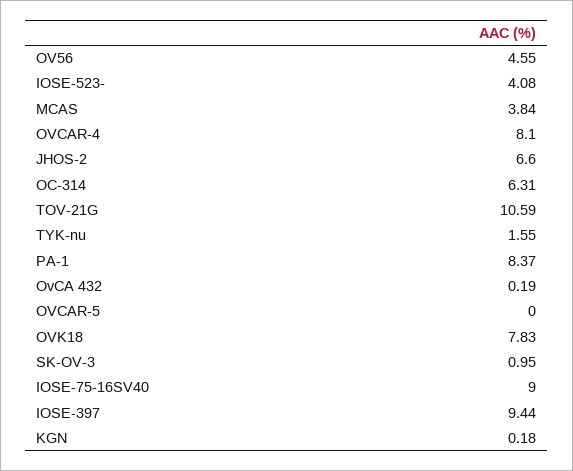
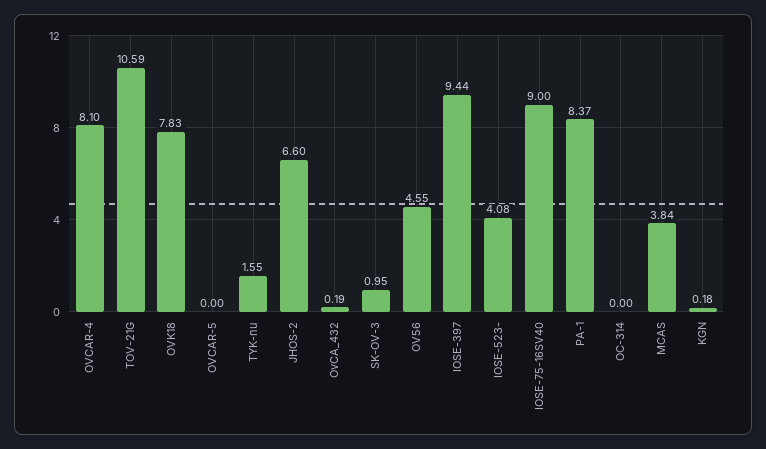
  {
    "OV56": 4.55,
    "IOSE-523-": 4.08,
    "MCAS": 3.84,
    "OVCAR-4": 8.1,
    "JHOS-2": 6.6,
-   "OC-314": 6.31,
+   "OC-314": 0,
    "TOV-21G": 10.59,
    "TYK-nu": 1.55,
    "PA-1": 8.37,
    "OvCA 432": 0.19,
    "OVCAR-5": 0,
    "OVK18": 7.83,
    "SK-OV-3": 0.95,
    "IOSE-75-16SV40": 9,
    "IOSE-397": 9.44,
    "KGN": 0.18
  }

